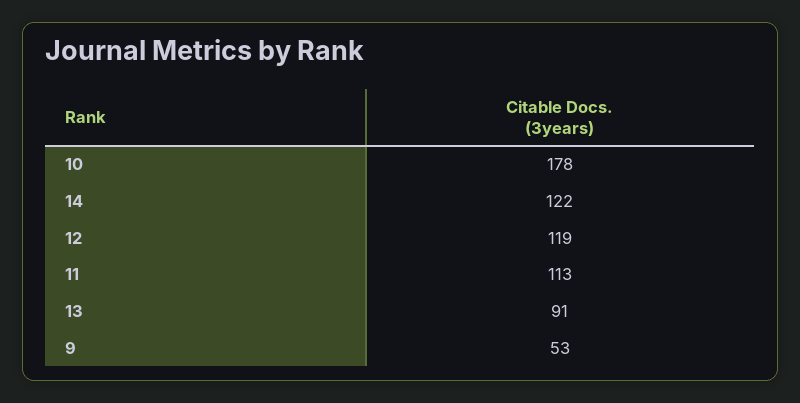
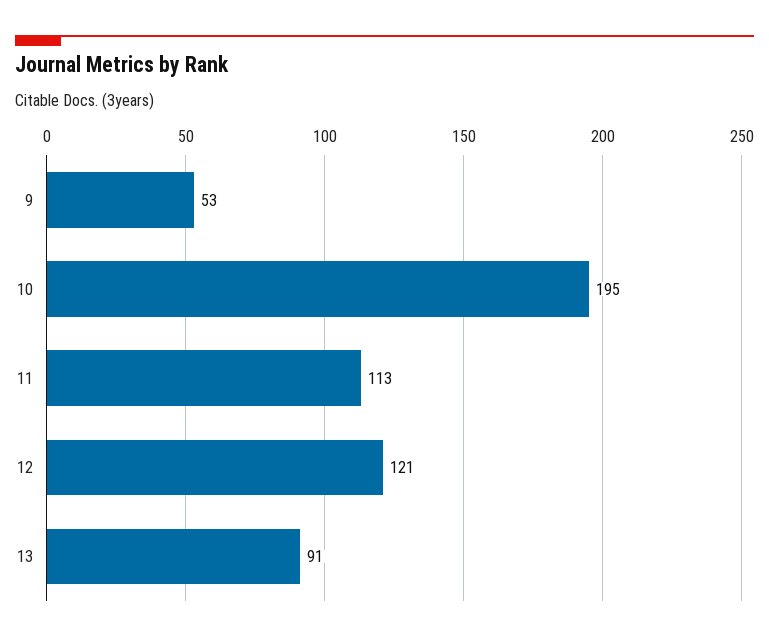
  {
-   "10": 178,
+   "10": 195,
-   "14": 122,
-   "12": 119,
+   "12": 121,
    "11": 113,
    "13": 91,
    "9": 53
  }

